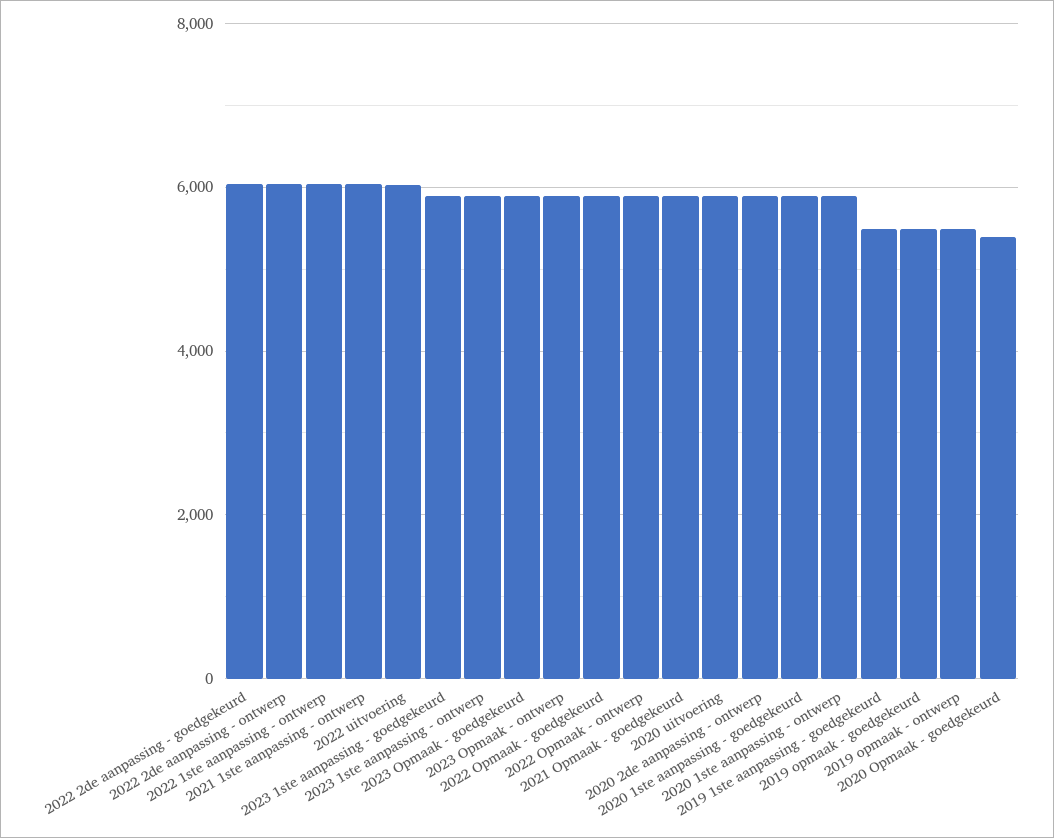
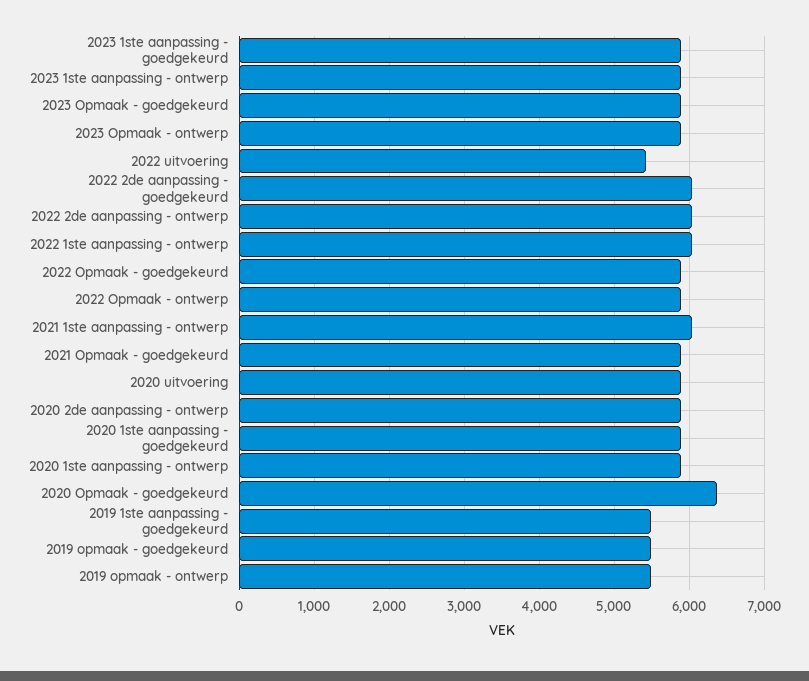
  {
    "2022 2de aanpassing - goedgekeurd": 6000,
    "2022 2de aanpassing - ontwerp": 6000,
    "2022 1ste aanpassing - ontwerp": 6000,
    "2021 1ste aanpassing - ontwerp": 6000,
-   "2022 uitvoering": 6000,
+   "2022 uitvoering": 5400,
    "2023 1ste aanpassing - goedgekeurd": 5900,
    "2023 1ste aanpassing - ontwerp": 5900,
    "2023 Opmaak - goedgekeurd": 5900,
    "2023 Opmaak - ontwerp": 5900,
    "2022 Opmaak - goedgekeurd": 5900,
    "2022 Opmaak - ontwerp": 5900,
    "2021 Opmaak - goedgekeurd": 5900,
    "2020 uitvoering": 5900,
    "2020 2de aanpassing - ontwerp": 5900,
    "2020 1ste aanpassing - goedgekeurd": 5900,
    "2020 1ste aanpassing - ontwerp": 5900,
    "2019 1ste aanpassing - goedgekeurd": 5500,
    "2019 opmaak - goedgekeurd": 5500,
    "2019 opmaak - ontwerp": 5500,
-   "2020 Opmaak - goedgekeurd": 5400
+   "2020 Opmaak - goedgekeurd": 6400
  }

